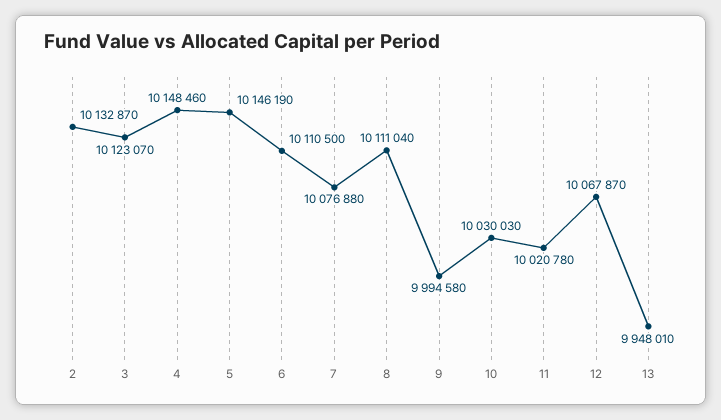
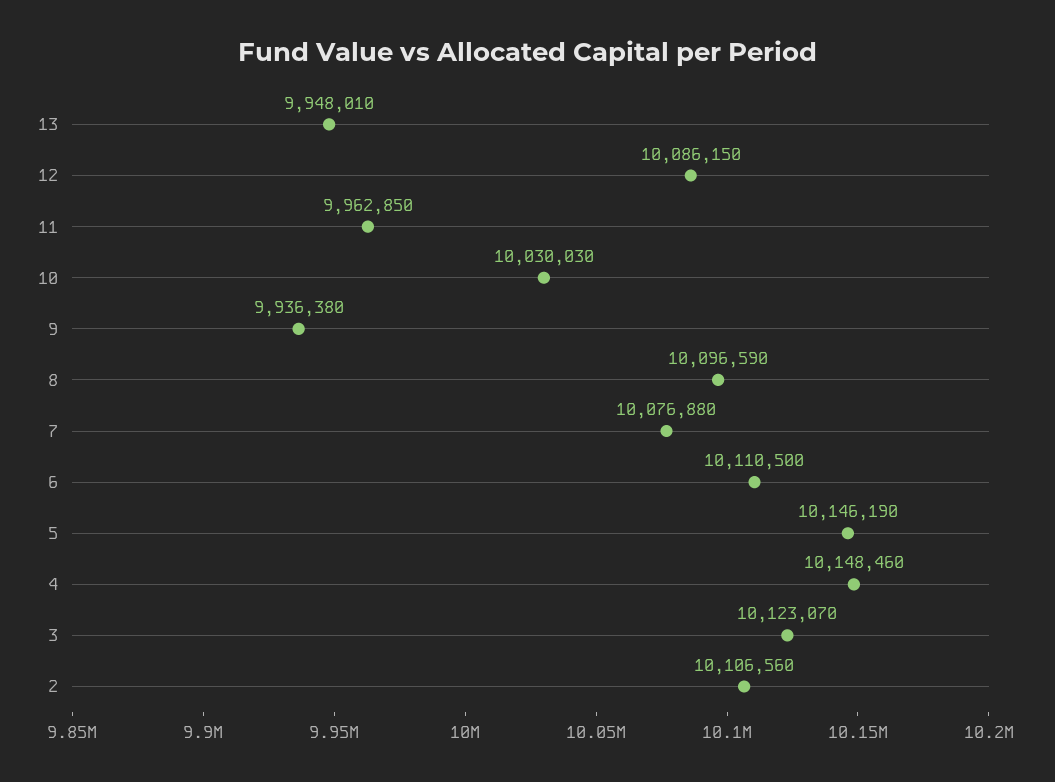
  {
-   "2": 10132870,
+   "2": 10106560,
    "3": 10123070,
    "4": 10148460,
    "5": 10146190,
    "6": 10110500,
    "7": 10076880,
-   "8": 10111040,
+   "8": 10096590,
-   "9": 9994580,
+   "9": 9936380,
    "10": 10030030,
-   "11": 10020780,
+   "11": 9962850,
-   "12": 10067870,
+   "12": 10086150,
    "13": 9948010
  }

